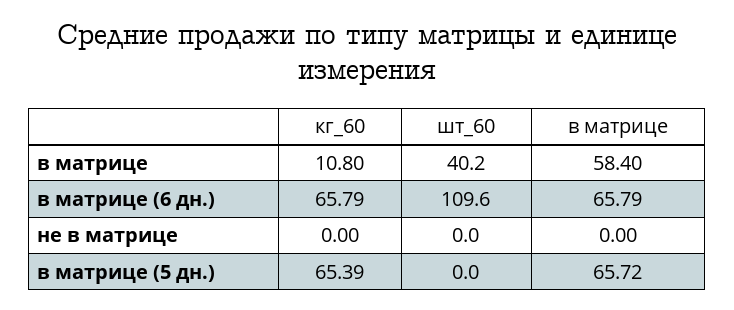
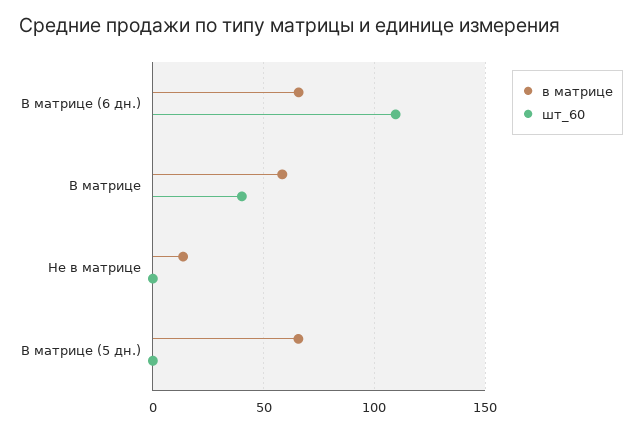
  {
-   "кг_60": {
-     "в матрице": 10.8,
-     "в матрице (6 дн.)": 65.79,
-     "не в матрице": 0,
-     "в матрице (5 дн.)": 65.39
-   },
    "шт_60": {
      "в матрице": 40.2,
      "в матрице (6 дн.)": 109.6,
      "не в матрице": 0,
      "в матрице (5 дн.)": 0
    },
    "в матрице": {
      "в матрице": 58.4,
      "в матрице (6 дн.)": 65.79,
-     "не в матрице": 0,
+     "не в матрице": 15,
      "в матрице (5 дн.)": 65.72
    }
  }

